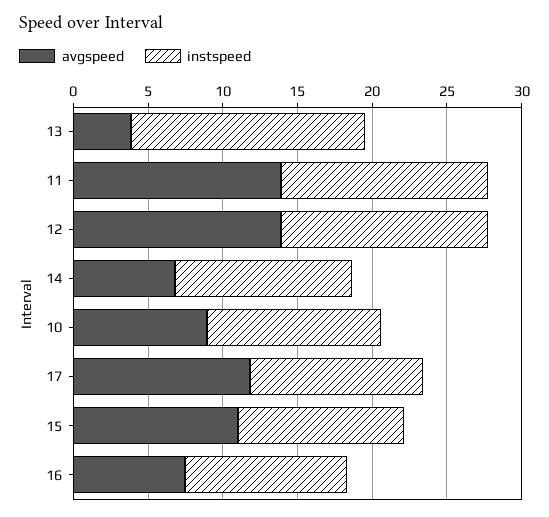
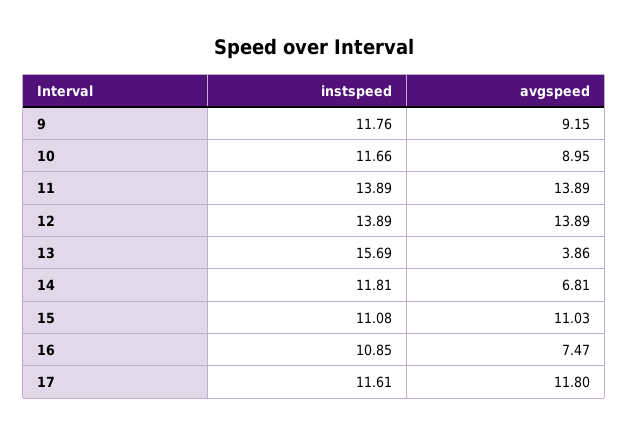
  {
    "avgspeed": {
      "13": 3.86,
      "11": 13.89,
      "12": 13.89,
      "14": 6.81,
      "10": 8.95,
      "17": 11.8,
      "15": 11.03,
-     "16": 7.47
+     "16": 7.47,
+     "9": 9.15
    },
    "instspeed": {
      "13": 15.69,
      "11": 13.89,
      "12": 13.89,
      "14": 11.81,
      "10": 11.66,
      "17": 11.61,
      "15": 11.08,
-     "16": 10.85
+     "16": 10.85,
+     "9": 11.76
    }
  }

